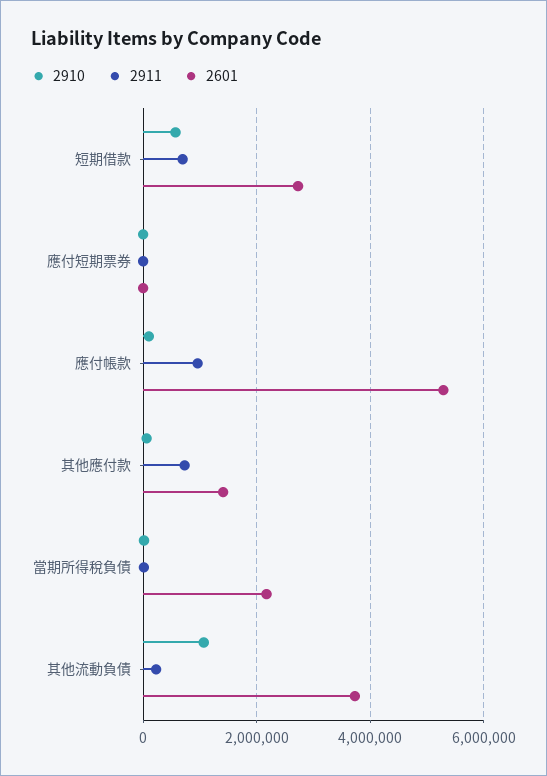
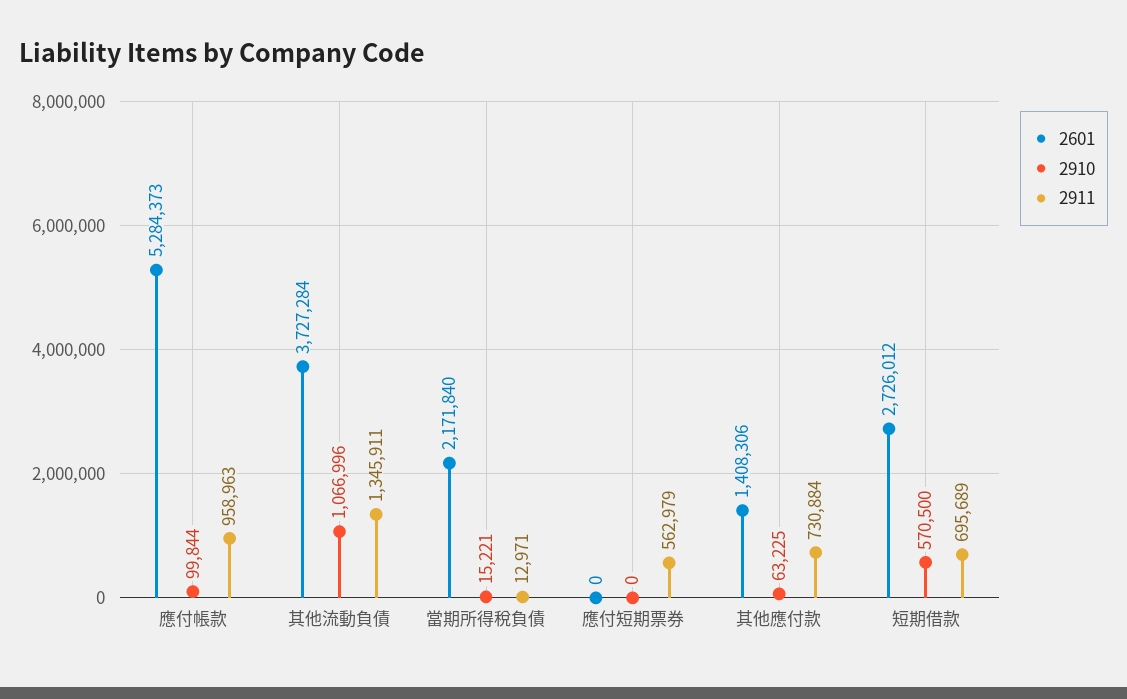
  {
    "2910": {
      "短期借款": 570500,
      "應付短期票券": 0,
      "應付帳款": 99844,
      "其他應付款": 63225,
      "當期所得稅負債": 15221,
      "其他流動負債": 1066996
    },
    "2911": {
      "短期借款": 695689,
-     "應付短期票券": 0,
+     "應付短期票券": 562979,
      "應付帳款": 958963,
      "其他應付款": 730884,
      "當期所得稅負債": 12971,
-     "其他流動負債": 200000
+     "其他流動負債": 1345911
    },
    "2601": {
      "短期借款": 2726012,
      "應付短期票券": 0,
      "應付帳款": 5284373,
      "其他應付款": 1408306,
      "當期所得稅負債": 2171840,
      "其他流動負債": 3727284
    }
  }

